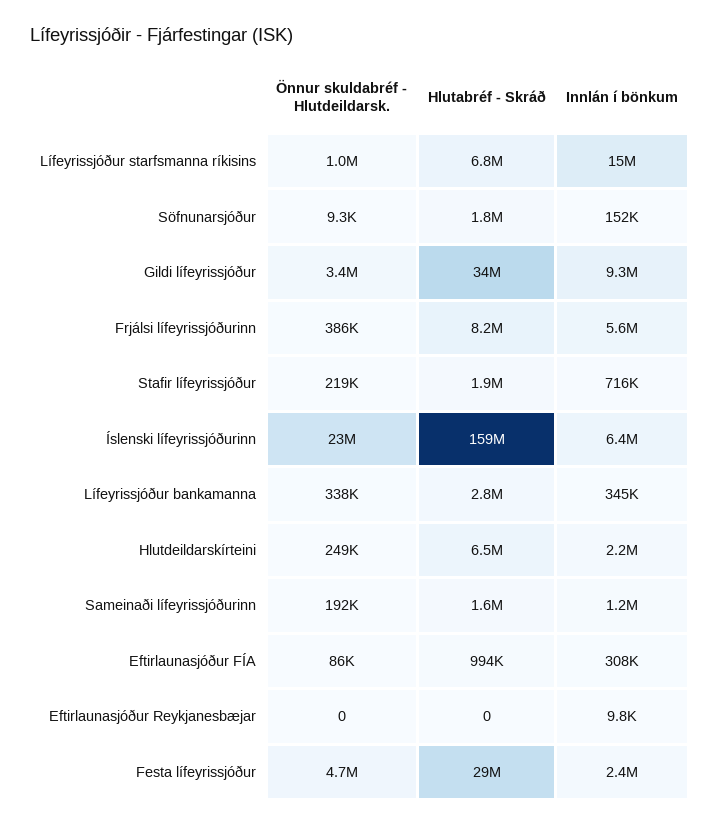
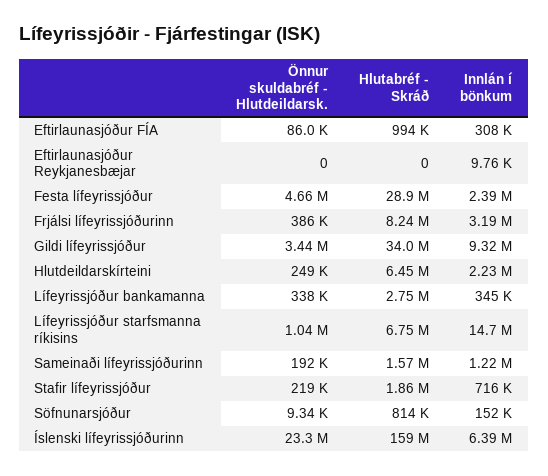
  {
    "Önnur skuldabréf - Hlutdeildarsk.": {
      "Lífeyrissjóður starfsmanna ríkisins": 1040000,
      "Söfnunarsjóður": 9340,
      "Gildi lífeyrissjóður": 3440000,
      "Frjálsi lífeyrissjóðurinn": 386000,
      "Stafir lífeyrissjóður": 219000,
      "Íslenski lífeyrissjóðurinn": 23300000,
      "Lífeyrissjóður bankamanna": 338000,
      "Hlutdeildarskírteini": 249000,
      "Sameinaði lífeyrissjóðurinn": 192000,
      "Eftirlaunasjóður FÍA": 86000,
      "Eftirlaunasjóður Reykjanesbæjar": 0,
      "Festa lífeyrissjóður": 4660000
    },
    "Hlutabréf - Skráð": {
      "Lífeyrissjóður starfsmanna ríkisins": 6750000,
-     "Söfnunarsjóður": 1800000,
+     "Söfnunarsjóður": 814000,
      "Gildi lífeyrissjóður": 34000000,
      "Frjálsi lífeyrissjóðurinn": 8240000,
      "Stafir lífeyrissjóður": 1860000,
      "Íslenski lífeyrissjóðurinn": 159000000,
      "Lífeyrissjóður bankamanna": 2750000,
      "Hlutdeildarskírteini": 6450000,
      "Sameinaði lífeyrissjóðurinn": 1570000,
      "Eftirlaunasjóður FÍA": 994000,
      "Eftirlaunasjóður Reykjanesbæjar": 0,
      "Festa lífeyrissjóður": 28900000
    },
    "Innlán í bönkum": {
      "Lífeyrissjóður starfsmanna ríkisins": 14700000,
      "Söfnunarsjóður": 152000,
      "Gildi lífeyrissjóður": 9320000,
-     "Frjálsi lífeyrissjóðurinn": 5600000,
+     "Frjálsi lífeyrissjóðurinn": 3190000,
      "Stafir lífeyrissjóður": 716000,
      "Íslenski lífeyrissjóðurinn": 6390000,
      "Lífeyrissjóður bankamanna": 345000,
      "Hlutdeildarskírteini": 2230000,
      "Sameinaði lífeyrissjóðurinn": 1220000,
      "Eftirlaunasjóður FÍA": 308000,
      "Eftirlaunasjóður Reykjanesbæjar": 9760,
      "Festa lífeyrissjóður": 2390000
    }
  }

